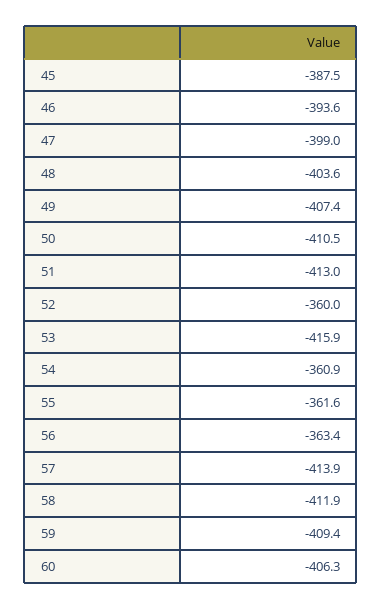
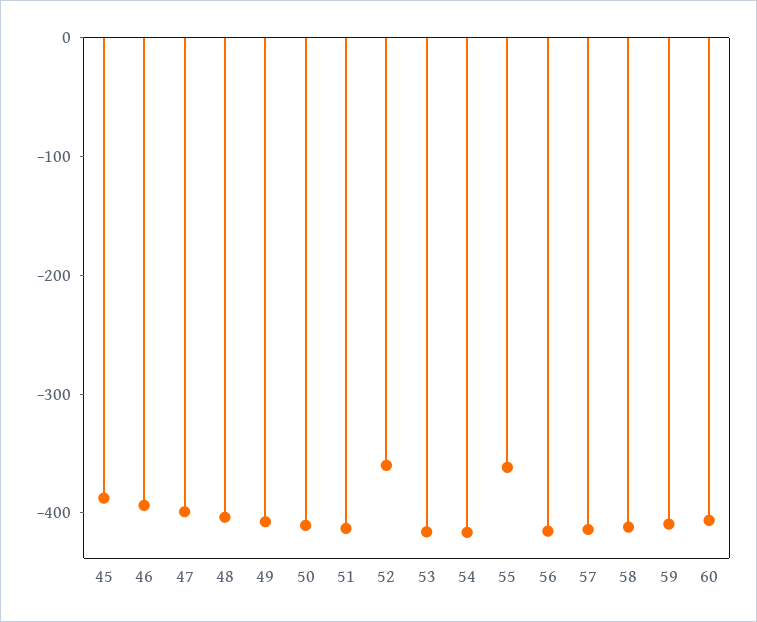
  {
    "45": -387.5,
    "46": -393.6,
    "47": -399,
    "48": -403.6,
    "49": -407.4,
    "50": -410.5,
    "51": -413,
    "52": -360,
    "53": -415.9,
-   "54": -360.9,
+   "54": -420,
    "55": -361.6,
-   "56": -363.4,
+   "56": -420,
    "57": -413.9,
    "58": -411.9,
    "59": -409.4,
    "60": -406.3
  }

